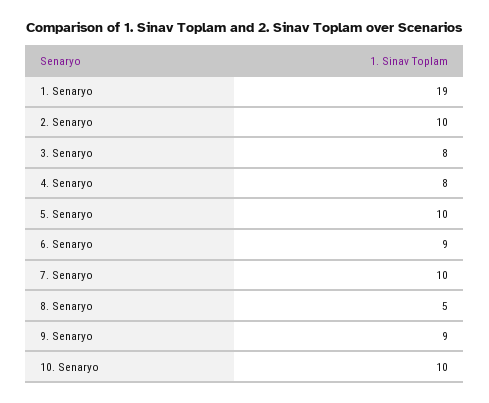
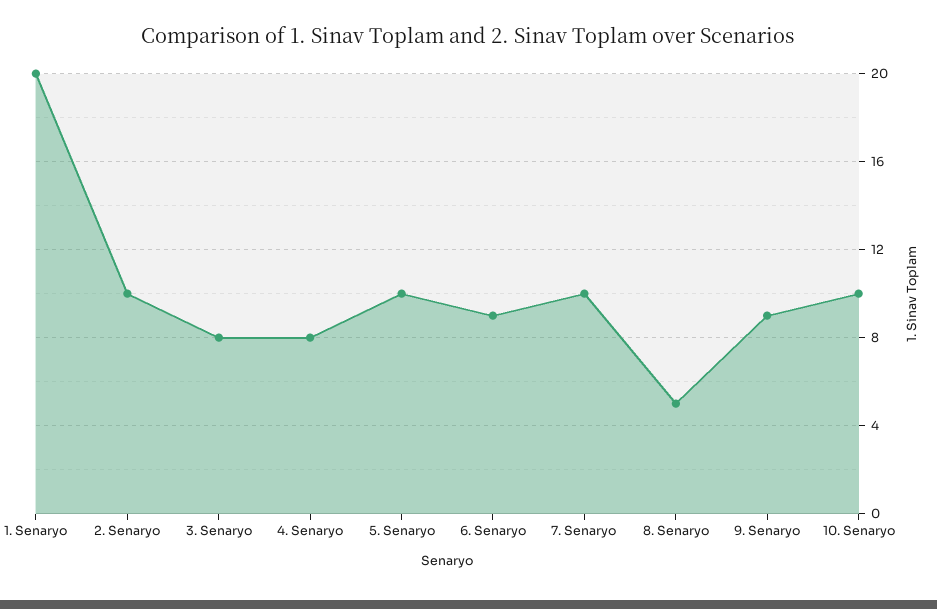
  {
-   "1. Senaryo": 19,
+   "1. Senaryo": 20,
    "2. Senaryo": 10,
    "3. Senaryo": 8,
    "4. Senaryo": 8,
    "5. Senaryo": 10,
    "6. Senaryo": 9,
    "7. Senaryo": 10,
    "8. Senaryo": 5,
    "9. Senaryo": 9,
    "10. Senaryo": 10
  }

